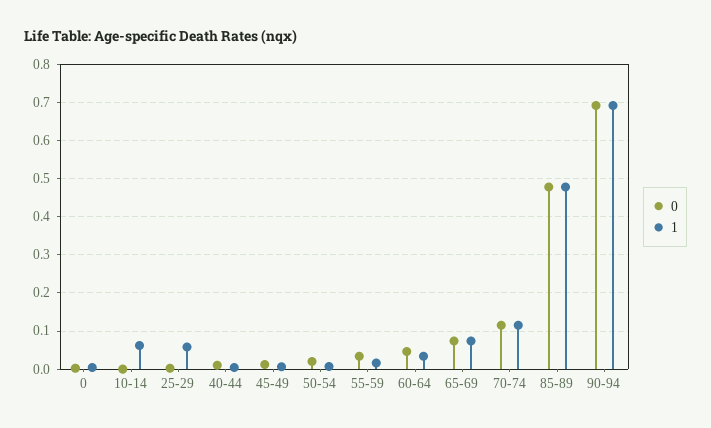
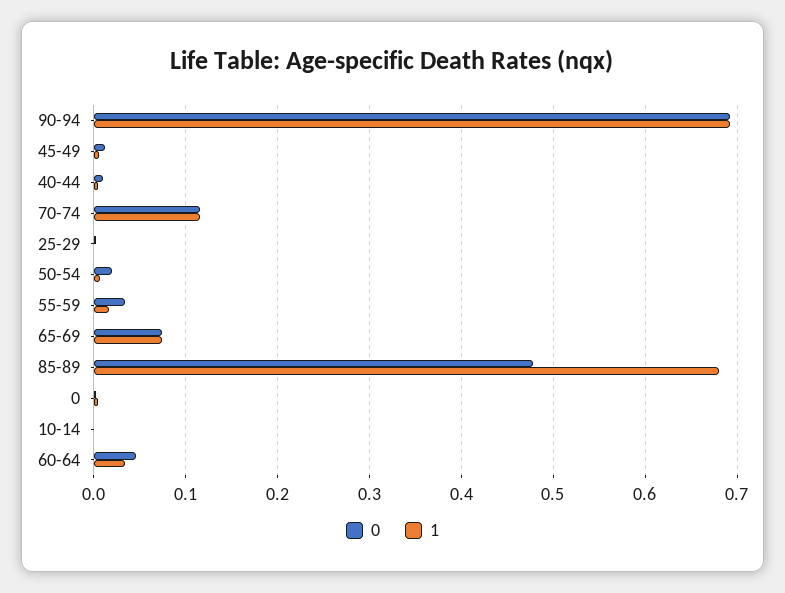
  {
    "0": {
      "0": 0,
      "10-14": 0,
      "25-29": 0,
      "40-44": 0.01,
      "45-49": 0.01,
      "50-54": 0.02,
      "55-59": 0.03,
      "60-64": 0.05,
      "65-69": 0.07,
      "70-74": 0.12,
      "85-89": 0.48,
      "90-94": 0.69
    },
    "1": {
      "0": 0,
-     "10-14": 0.06,
+     "10-14": 0,
-     "25-29": 0.06,
+     "25-29": 0,
      "40-44": 0,
      "45-49": 0.01,
      "50-54": 0.01,
      "55-59": 0.02,
      "60-64": 0.03,
      "65-69": 0.07,
      "70-74": 0.12,
-     "85-89": 0.48,
+     "85-89": 0.68,
      "90-94": 0.69
    }
  }

